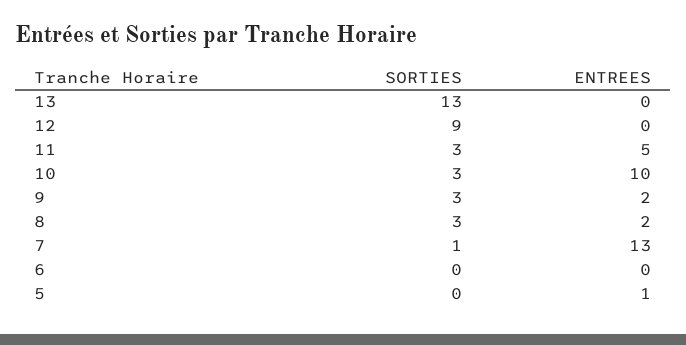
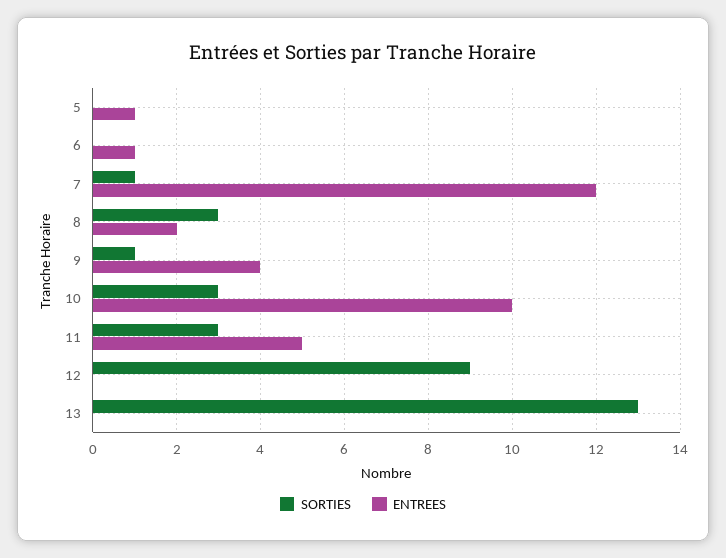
  {
    "SORTIES": {
      "13": 13,
      "12": 9,
      "11": 3,
      "10": 3,
-     "9": 3,
+     "9": 1,
      "8": 3,
      "7": 1,
      "6": 0,
      "5": 0
    },
    "ENTREES": {
      "13": 0,
      "12": 0,
      "11": 5,
      "10": 10,
-     "9": 2,
+     "9": 4,
      "8": 2,
-     "7": 13,
+     "7": 12,
-     "6": 0,
+     "6": 1,
      "5": 1
    }
  }

